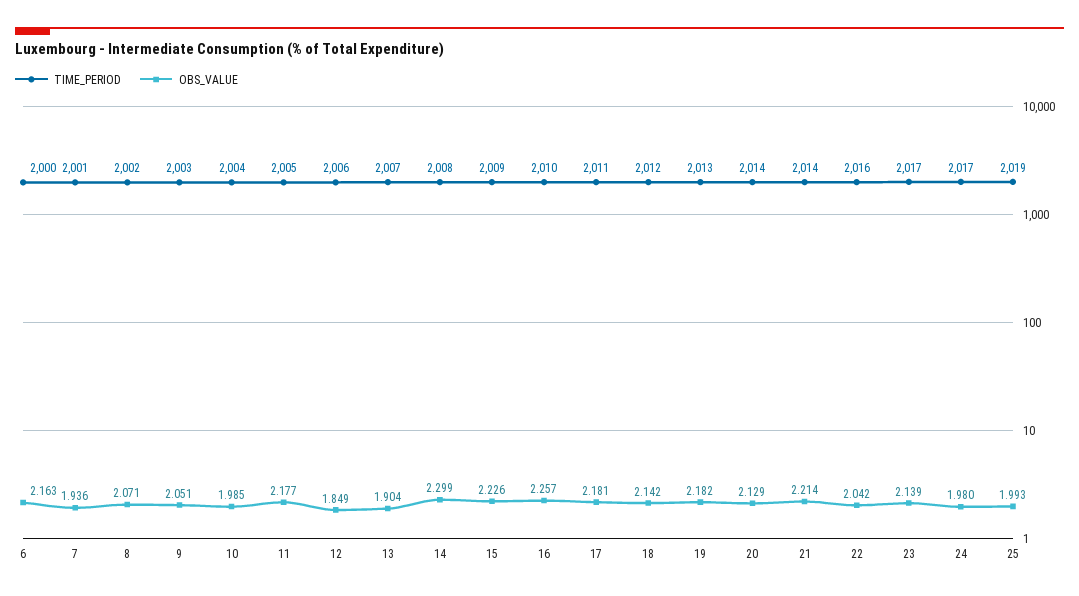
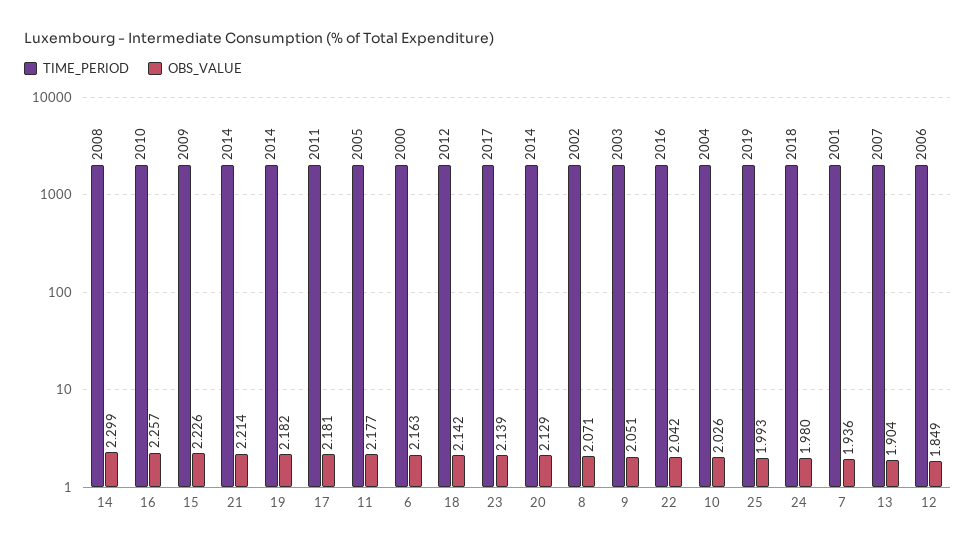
  {
    "TIME_PERIOD": {
      "6": 2000,
      "7": 2001,
      "8": 2002,
      "9": 2003,
      "10": 2004,
      "11": 2005,
      "12": 2006,
      "13": 2007,
      "14": 2008,
      "15": 2009,
      "16": 2010,
      "17": 2011,
      "18": 2012,
-     "19": 2013,
+     "19": 2014,
      "20": 2014,
      "21": 2014,
      "22": 2016,
      "23": 2017,
-     "24": 2017,
+     "24": 2018,
      "25": 2019
    },
    "OBS_VALUE": {
      "6": 2.163,
      "7": 1.936,
      "8": 2.071,
      "9": 2.051,
-     "10": 1.985,
+     "10": 2.026,
      "11": 2.177,
      "12": 1.849,
      "13": 1.904,
      "14": 2.299,
      "15": 2.226,
      "16": 2.257,
      "17": 2.181,
      "18": 2.142,
      "19": 2.182,
      "20": 2.129,
      "21": 2.214,
      "22": 2.042,
      "23": 2.139,
      "24": 1.98,
      "25": 1.993
    }
  }

